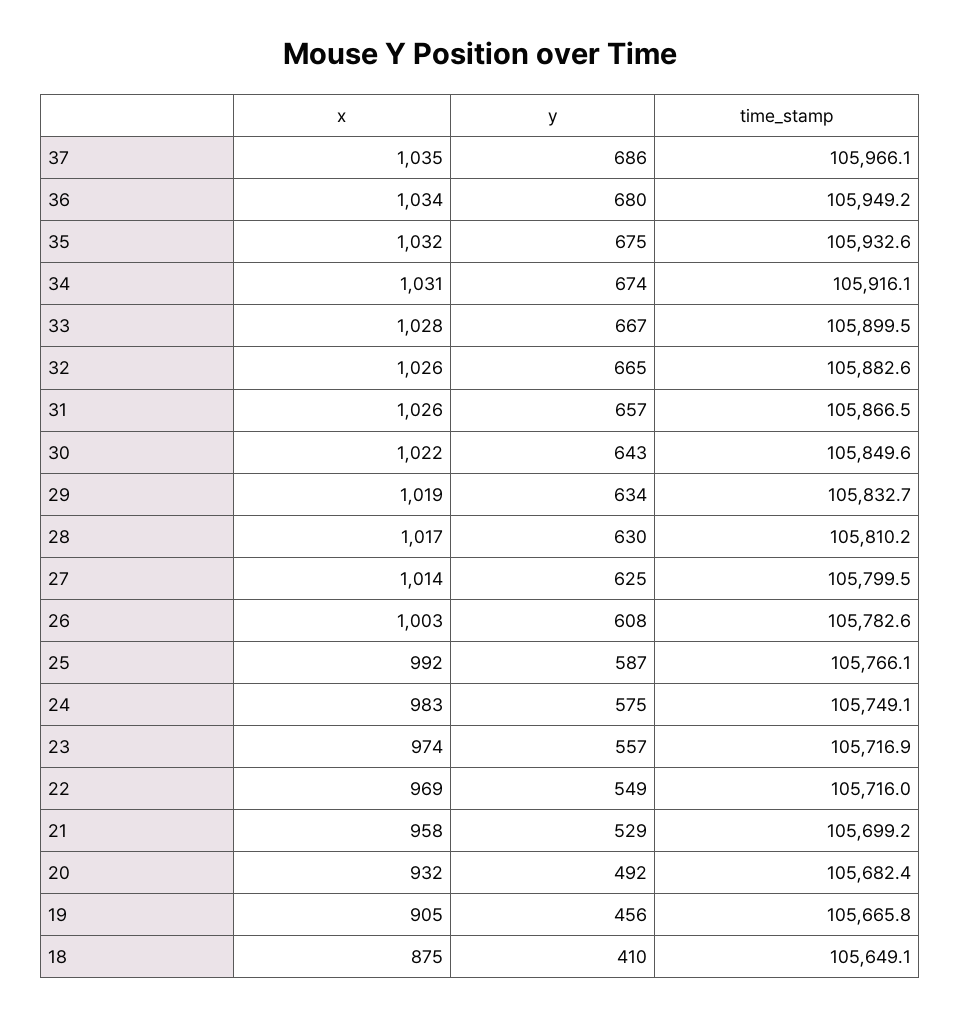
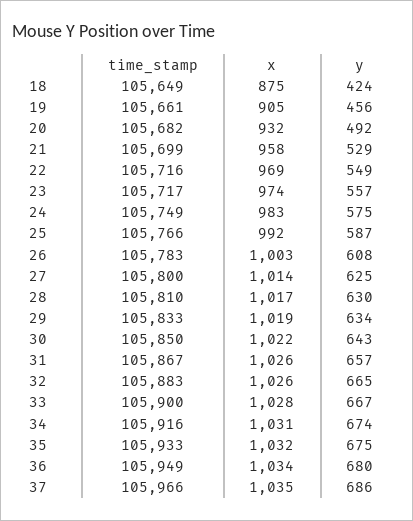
  {
    "x": {
      "37": 1035,
      "36": 1034,
      "35": 1032,
      "34": 1031,
      "33": 1028,
      "32": 1026,
      "31": 1026,
      "30": 1022,
      "29": 1019,
      "28": 1017,
      "27": 1014,
      "26": 1003,
      "25": 992,
      "24": 983,
      "23": 974,
      "22": 969,
      "21": 958,
      "20": 932,
      "19": 905,
      "18": 875
    },
    "y": {
      "37": 686,
      "36": 680,
      "35": 675,
      "34": 674,
      "33": 667,
      "32": 665,
      "31": 657,
      "30": 643,
      "29": 634,
      "28": 630,
      "27": 625,
      "26": 608,
      "25": 587,
      "24": 575,
      "23": 557,
      "22": 549,
      "21": 529,
      "20": 492,
      "19": 456,
-     "18": 410
+     "18": 424
    },
    "time_stamp": {
      "37": 105966.1,
      "36": 105949.2,
      "35": 105932.6,
      "34": 105916.1,
      "33": 105899.5,
      "32": 105882.6,
      "31": 105866.5,
      "30": 105849.6,
      "29": 105832.7,
      "28": 105810.2,
      "27": 105799.5,
      "26": 105782.6,
      "25": 105766.1,
      "24": 105749.1,
      "23": 105716.9,
      "22": 105716,
      "21": 105699.2,
      "20": 105682.4,
-     "19": 105665.8,
+     "19": 105661,
      "18": 105649.1
    }
  }

